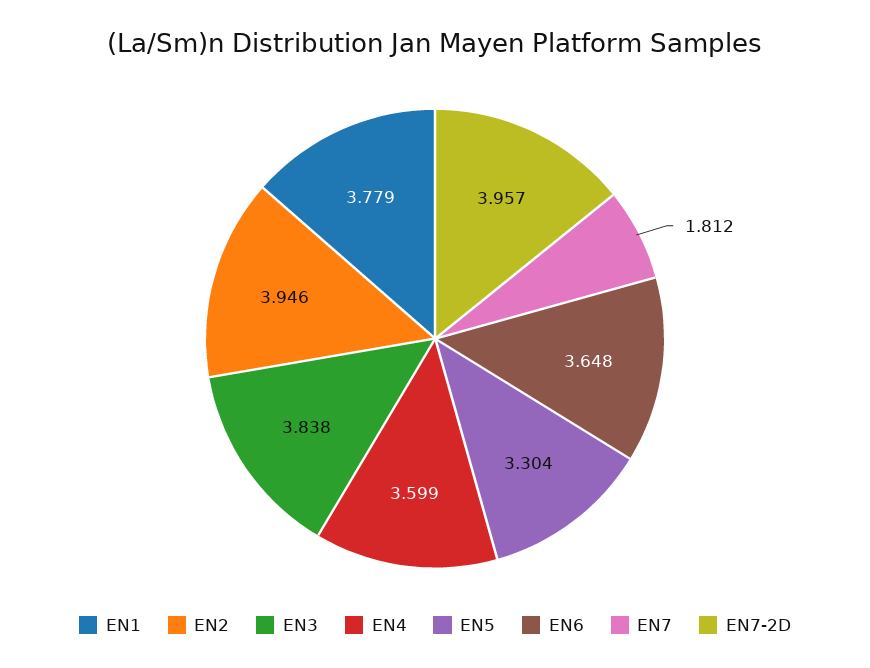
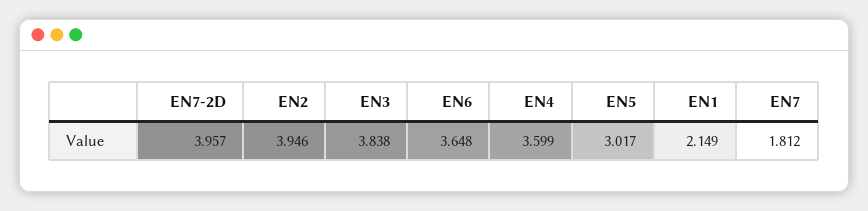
  {
-   "EN1": 3.779,
+   "EN1": 2.149,
    "EN2": 3.946,
    "EN3": 3.838,
    "EN4": 3.599,
-   "EN5": 3.304,
+   "EN5": 3.017,
    "EN6": 3.648,
    "EN7": 1.812,
    "EN7-2D": 3.957
  }

